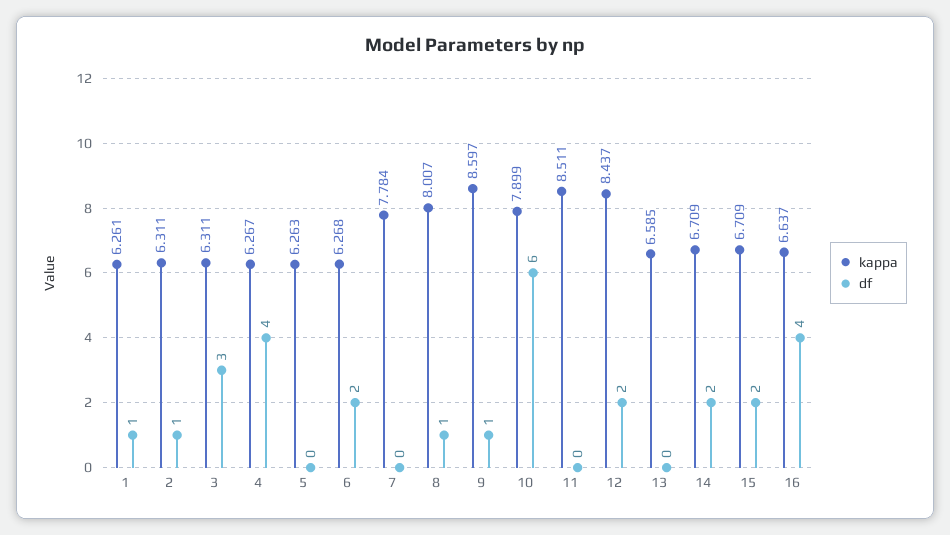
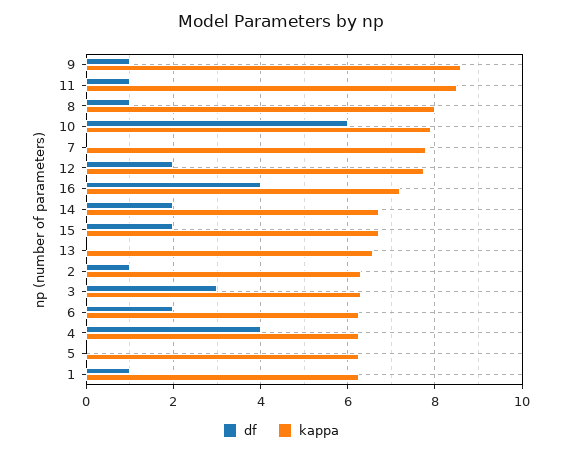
  {
    "kappa": {
      "1": 6.261,
      "2": 6.311,
      "3": 6.311,
      "4": 6.267,
      "5": 6.263,
      "6": 6.268,
      "7": 7.784,
      "8": 8.007,
      "9": 8.597,
      "10": 7.899,
      "11": 8.511,
-     "12": 8.437,
+     "12": 7.8,
      "13": 6.585,
      "14": 6.709,
      "15": 6.709,
-     "16": 6.637
+     "16": 7.2
    },
    "df": {
      "1": 1,
      "2": 1,
      "3": 3,
      "4": 4,
      "5": 0,
      "6": 2,
      "7": 0,
      "8": 1,
      "9": 1,
      "10": 6,
-     "11": 0,
+     "11": 1,
      "12": 2,
      "13": 0,
      "14": 2,
      "15": 2,
      "16": 4
    }
  }

